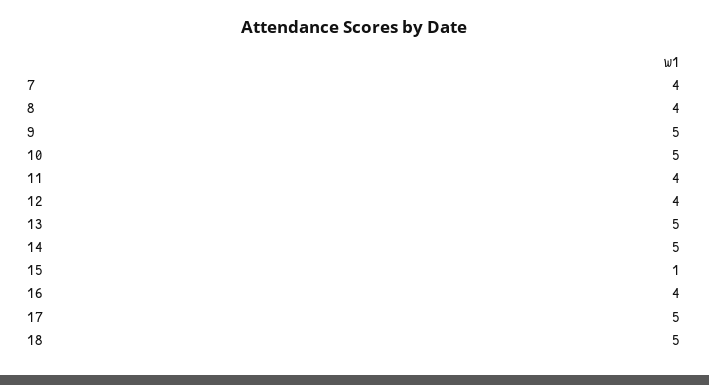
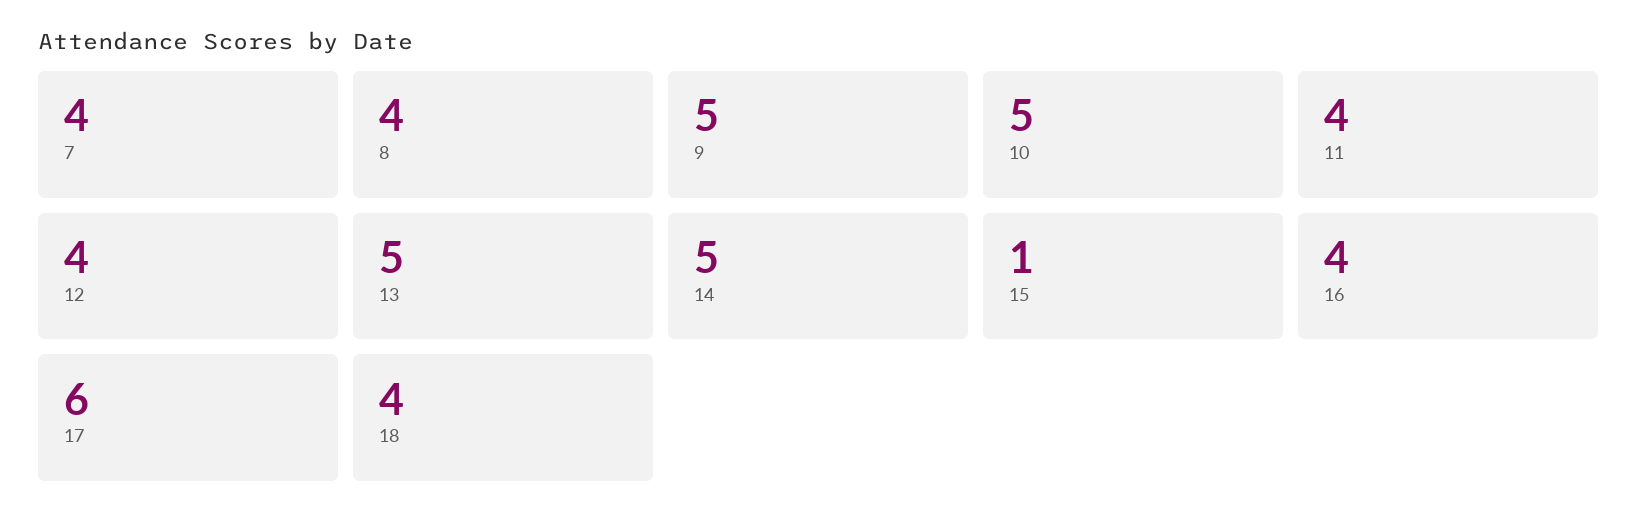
  {
    "7": 4,
    "8": 4,
    "9": 5,
    "10": 5,
    "11": 4,
    "12": 4,
    "13": 5,
    "14": 5,
    "15": 1,
    "16": 4,
-   "17": 5,
+   "17": 6,
-   "18": 5
+   "18": 4
  }

